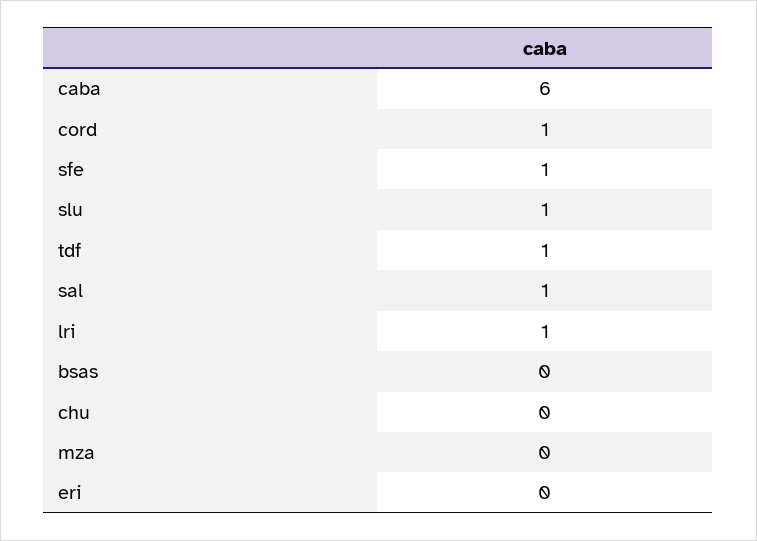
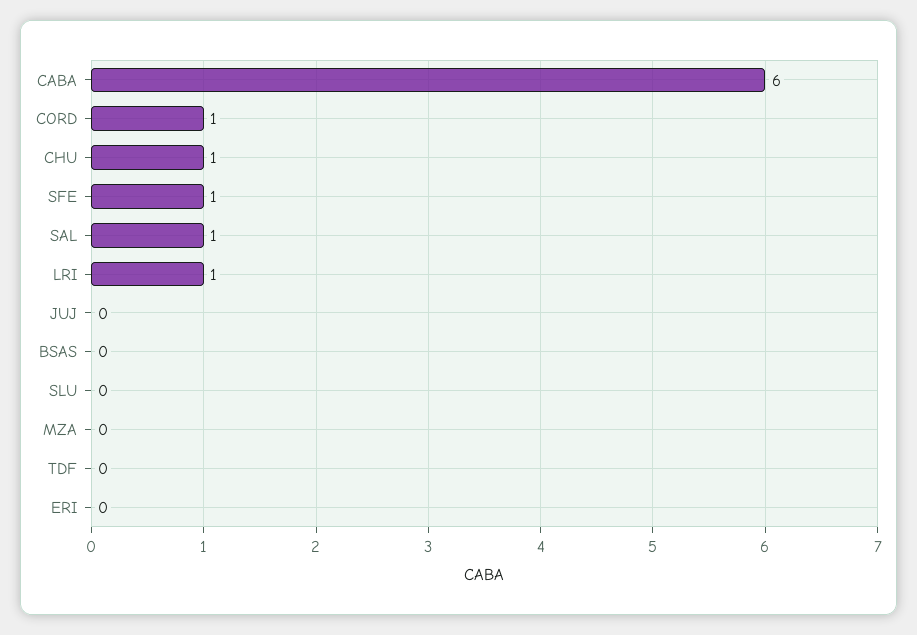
  {
    "caba": 6,
    "cord": 1,
    "sfe": 1,
-   "slu": 1,
+   "slu": 0,
-   "tdf": 1,
+   "tdf": 0,
    "sal": 1,
    "lri": 1,
    "bsas": 0,
-   "chu": 0,
+   "chu": 1,
    "mza": 0,
-   "eri": 0
+   "eri": 0,
+   "JUJ": 0
  }

